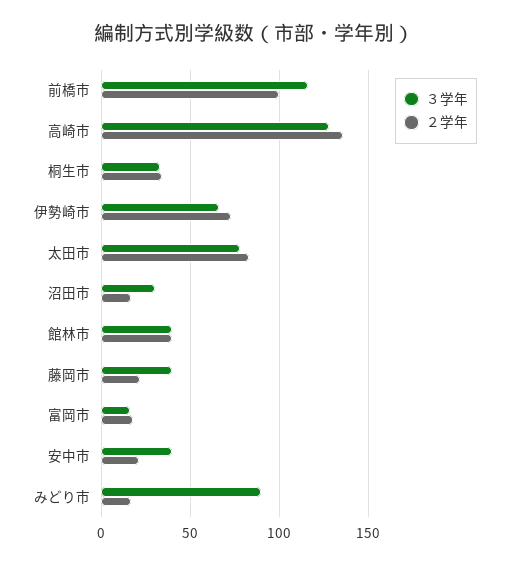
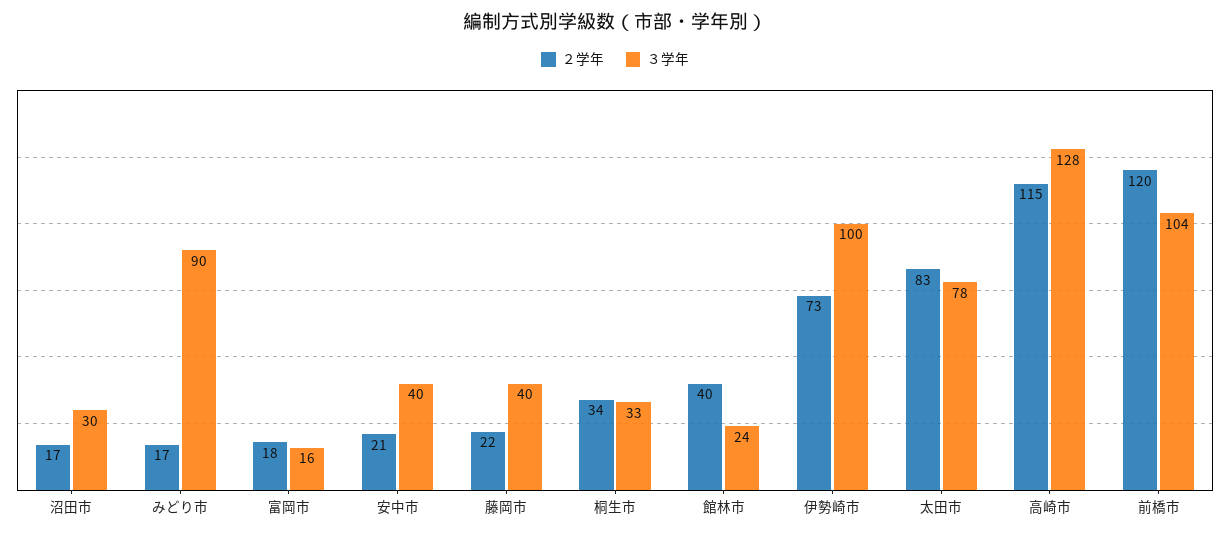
  {
    "３学年": {
-     "前橋市": 115,
+     "前橋市": 104,
      "高崎市": 128,
      "桐生市": 33,
-     "伊勢崎市": 65,
+     "伊勢崎市": 100,
      "太田市": 78,
      "沼田市": 30,
-     "館林市": 40,
+     "館林市": 24,
      "藤岡市": 40,
      "富岡市": 16,
      "安中市": 40,
      "みどり市": 90
    },
    "２学年": {
-     "前橋市": 100,
+     "前橋市": 120,
-     "高崎市": 135,
+     "高崎市": 115,
      "桐生市": 34,
      "伊勢崎市": 73,
      "太田市": 83,
      "沼田市": 17,
      "館林市": 40,
      "藤岡市": 22,
      "富岡市": 18,
      "安中市": 21,
      "みどり市": 17
    }
  }

